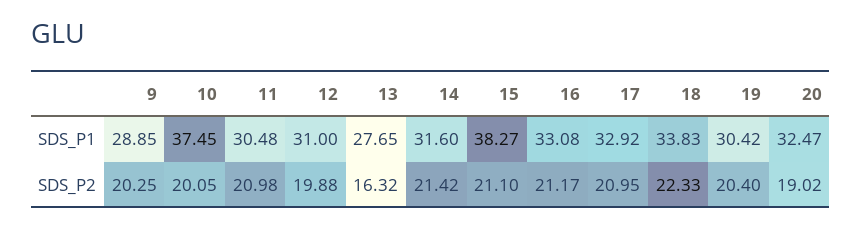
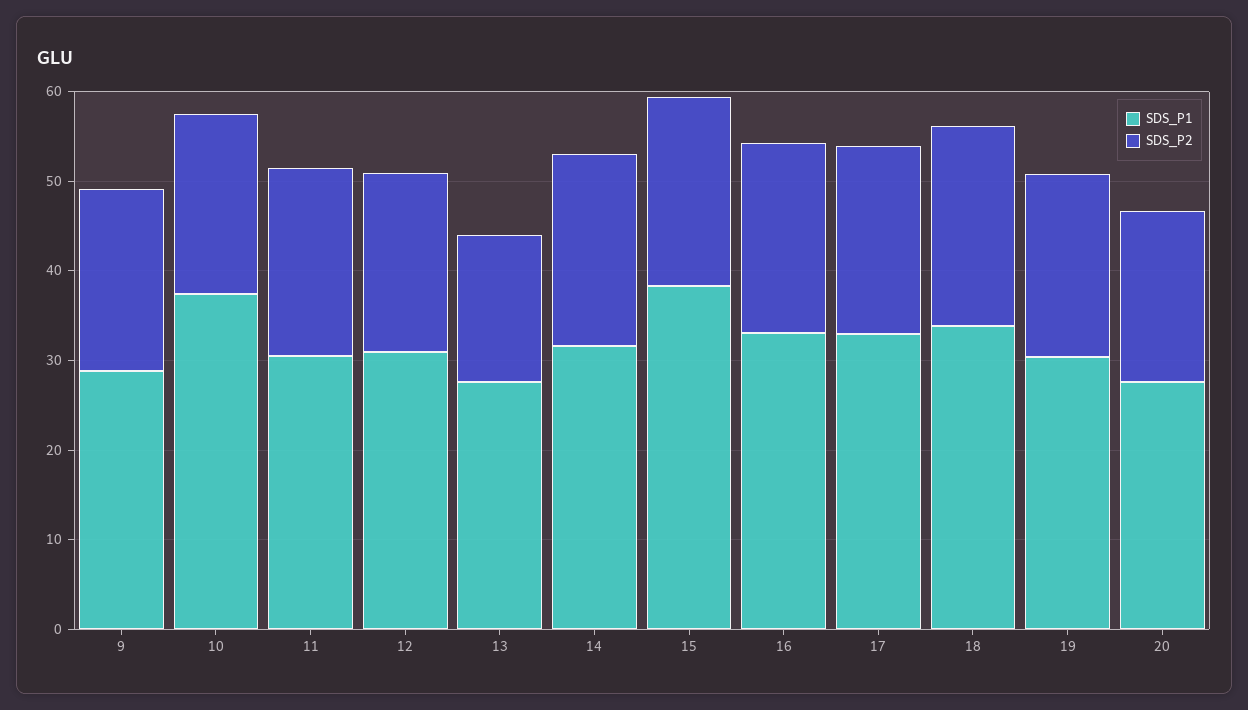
  {
    "SDS_P1": {
      "9": 28.85,
      "10": 37.45,
      "11": 30.48,
      "12": 31,
      "13": 27.65,
      "14": 31.6,
      "15": 38.27,
      "16": 33.08,
      "17": 32.92,
      "18": 33.83,
      "19": 30.42,
-     "20": 32.47
+     "20": 28
    },
    "SDS_P2": {
      "9": 20.25,
      "10": 20.05,
      "11": 20.98,
      "12": 19.88,
      "13": 16.32,
      "14": 21.42,
      "15": 21.1,
      "16": 21.17,
      "17": 20.95,
      "18": 22.33,
      "19": 20.4,
      "20": 19.02
    }
  }

